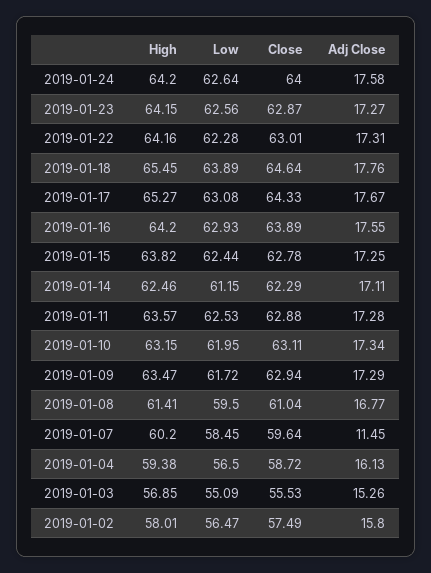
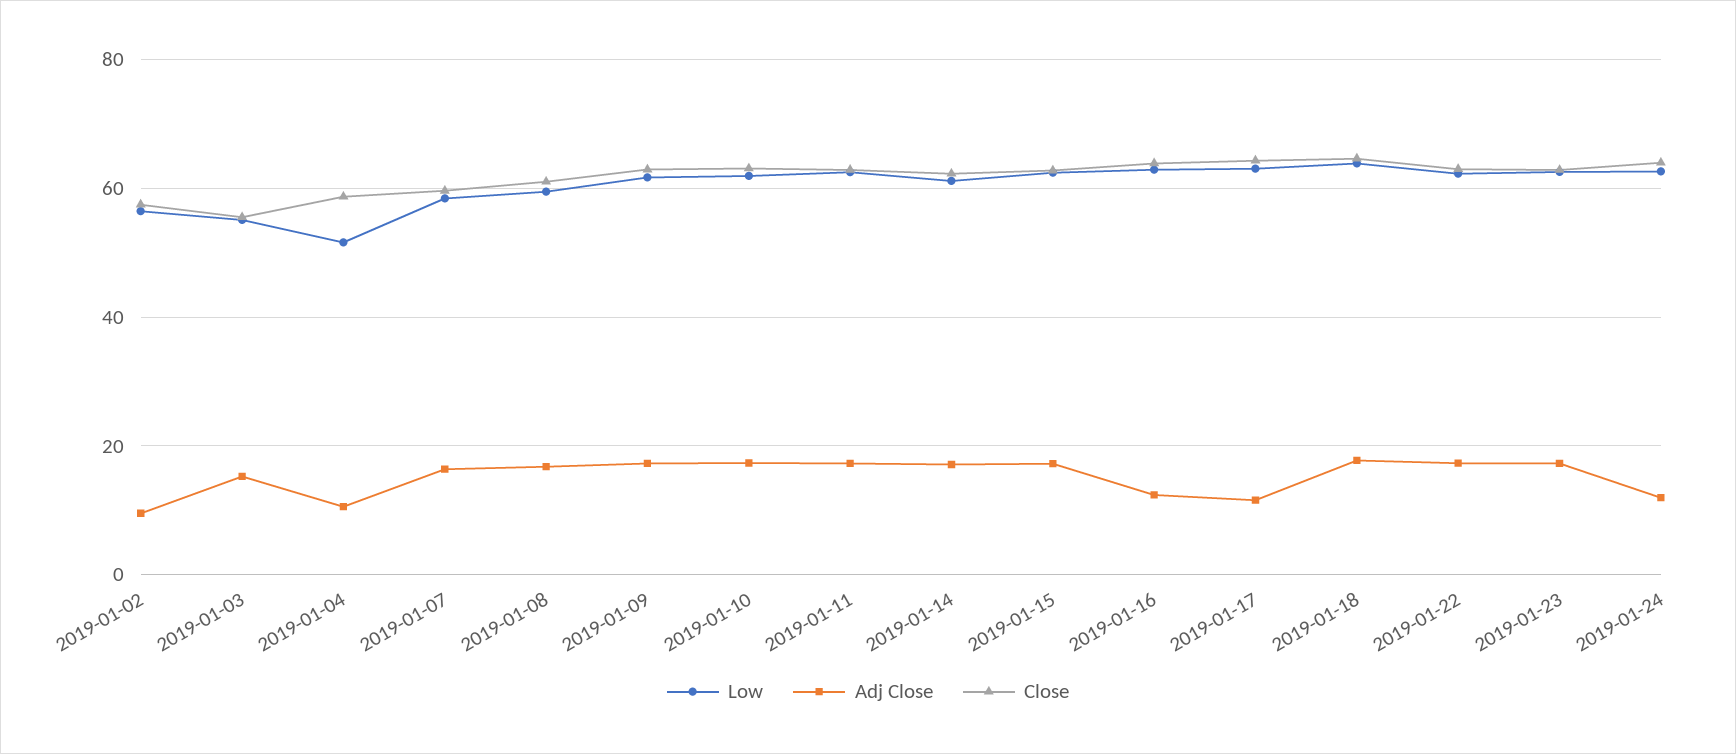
  {
-   "High": {
-     "2019-01-24": 64.2,
-     "2019-01-23": 64.15,
-     "2019-01-22": 64.16,
-     "2019-01-18": 65.45,
-     "2019-01-17": 65.27,
-     "2019-01-16": 64.2,
-     "2019-01-15": 63.82,
-     "2019-01-14": 62.46,
-     "2019-01-11": 63.57,
-     "2019-01-10": 63.15,
-     "2019-01-09": 63.47,
-     "2019-01-08": 61.41,
-     "2019-01-07": 60.2,
-     "2019-01-04": 59.38,
-     "2019-01-03": 56.85,
-     "2019-01-02": 58.01
-   },
    "Low": {
      "2019-01-24": 62.64,
      "2019-01-23": 62.56,
      "2019-01-22": 62.28,
      "2019-01-18": 63.89,
      "2019-01-17": 63.08,
      "2019-01-16": 62.93,
      "2019-01-15": 62.44,
      "2019-01-14": 61.15,
      "2019-01-11": 62.53,
      "2019-01-10": 61.95,
      "2019-01-09": 61.72,
      "2019-01-08": 59.5,
      "2019-01-07": 58.45,
-     "2019-01-04": 56.5,
+     "2019-01-04": 52,
      "2019-01-03": 55.09,
      "2019-01-02": 56.47
    },
    "Close": {
      "2019-01-24": 64,
      "2019-01-23": 62.87,
      "2019-01-22": 63.01,
      "2019-01-18": 64.64,
      "2019-01-17": 64.33,
      "2019-01-16": 63.89,
      "2019-01-15": 62.78,
      "2019-01-14": 62.29,
      "2019-01-11": 62.88,
      "2019-01-10": 63.11,
      "2019-01-09": 62.94,
      "2019-01-08": 61.04,
      "2019-01-07": 59.64,
      "2019-01-04": 58.72,
      "2019-01-03": 55.53,
      "2019-01-02": 57.49
    },
    "Adj Close": {
-     "2019-01-24": 17.58,
+     "2019-01-24": 12,
      "2019-01-23": 17.27,
      "2019-01-22": 17.31,
      "2019-01-18": 17.76,
-     "2019-01-17": 17.67,
+     "2019-01-17": 12,
-     "2019-01-16": 17.55,
+     "2019-01-16": 12,
      "2019-01-15": 17.25,
      "2019-01-14": 17.11,
      "2019-01-11": 17.28,
      "2019-01-10": 17.34,
      "2019-01-09": 17.29,
      "2019-01-08": 16.77,
-     "2019-01-07": 11.45,
+     "2019-01-07": 16,
-     "2019-01-04": 16.13,
+     "2019-01-04": 10,
      "2019-01-03": 15.26,
-     "2019-01-02": 15.8
+     "2019-01-02": 10
    }
  }

